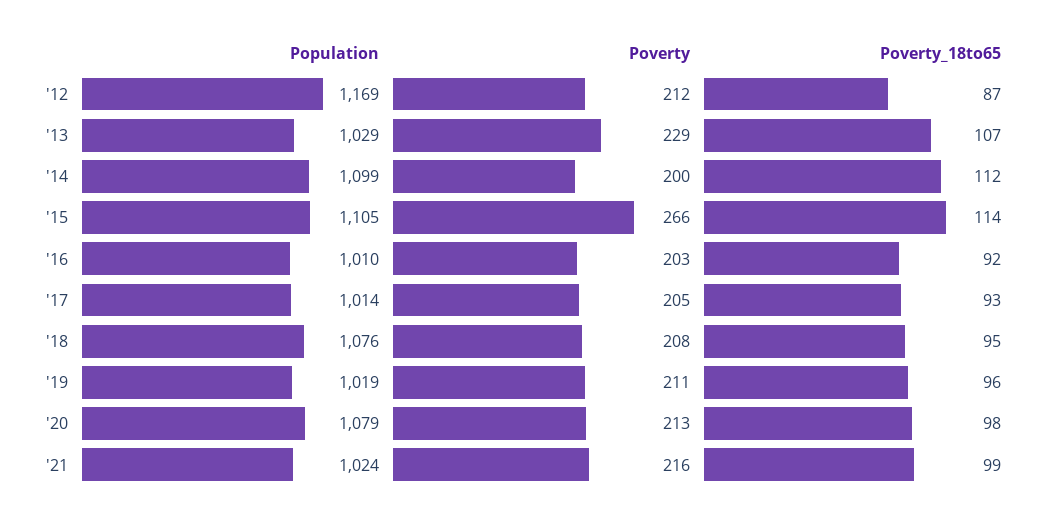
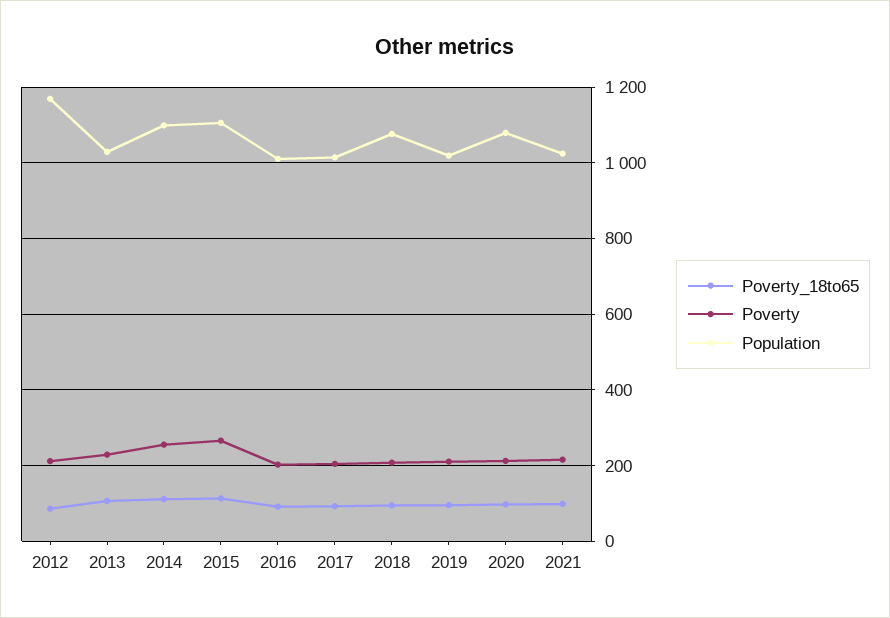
  {
    "Population": {
      "'12": 1169,
      "'13": 1029,
      "'14": 1099,
      "'15": 1105,
      "'16": 1010,
      "'17": 1014,
      "'18": 1076,
      "'19": 1019,
      "'20": 1079,
      "'21": 1024
    },
    "Poverty": {
      "'12": 212,
      "'13": 229,
-     "'14": 200,
+     "'14": 260,
      "'15": 266,
      "'16": 203,
      "'17": 205,
      "'18": 208,
      "'19": 211,
      "'20": 213,
      "'21": 216
    },
    "Poverty_18to65": {
      "'12": 87,
      "'13": 107,
      "'14": 112,
      "'15": 114,
      "'16": 92,
      "'17": 93,
      "'18": 95,
      "'19": 96,
      "'20": 98,
      "'21": 99
    }
  }

